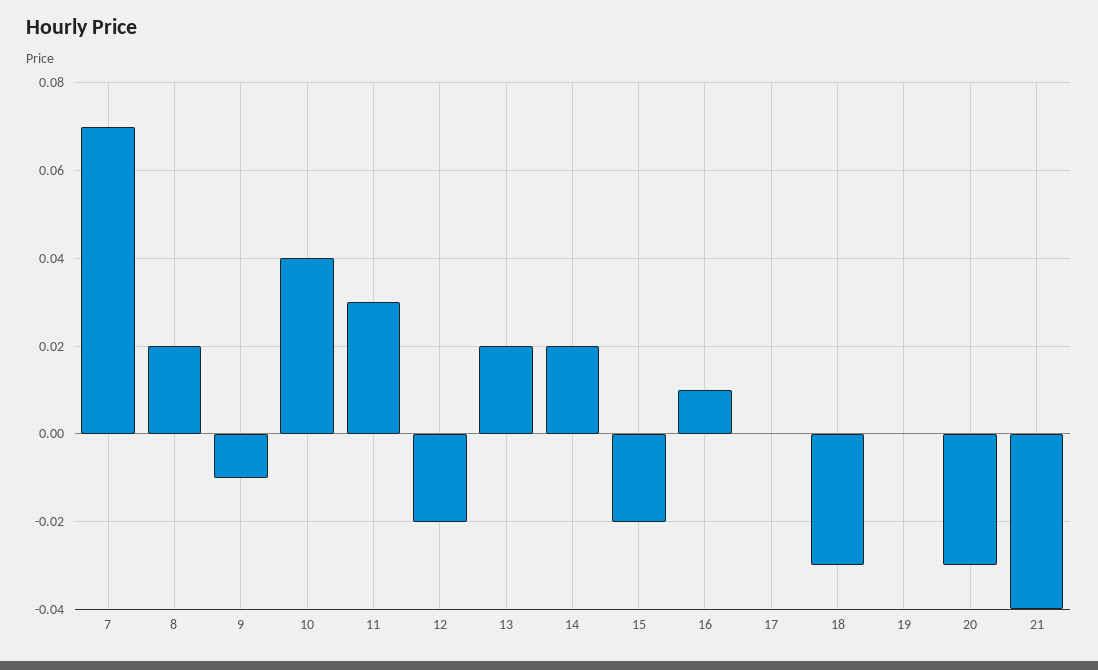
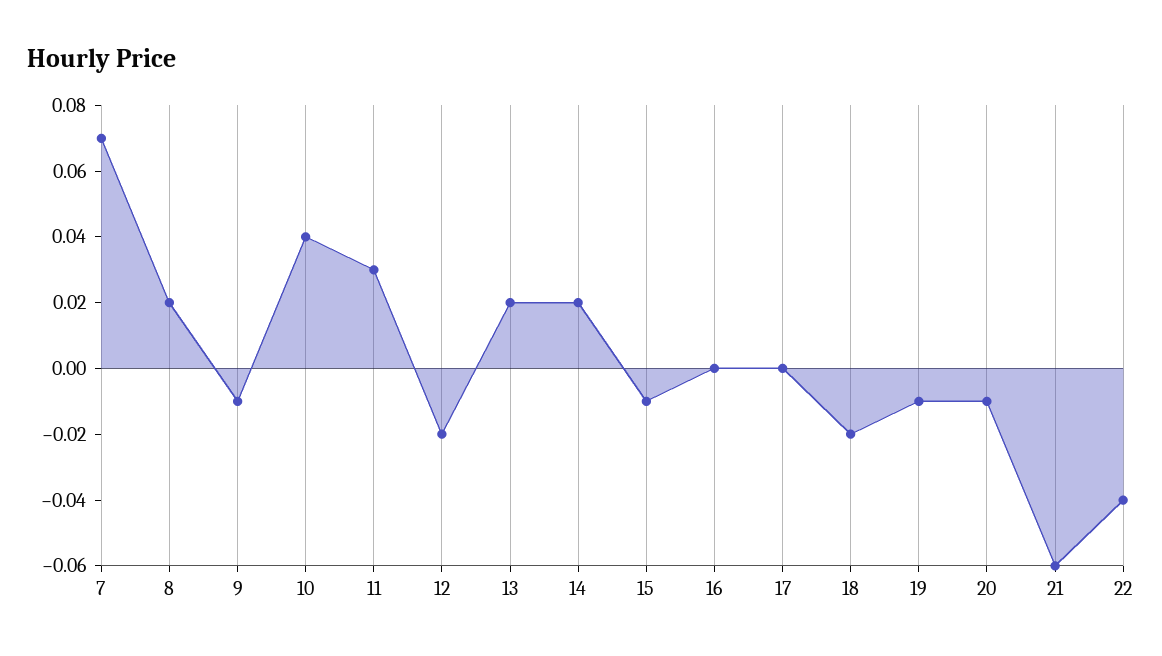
  {
    "7": 0.07,
    "8": 0.02,
    "9": -0.01,
    "10": 0.04,
    "11": 0.03,
    "12": -0.02,
    "13": 0.02,
    "14": 0.02,
-   "15": -0.02,
+   "15": -0.01,
-   "16": 0.01,
+   "16": 0,
    "17": 0,
-   "18": -0.03,
+   "18": -0.02,
-   "19": 0,
+   "19": -0.01,
-   "20": -0.03,
+   "20": -0.01,
-   "21": -0.04
+   "21": -0.06,
+   "22": -0.04
  }

